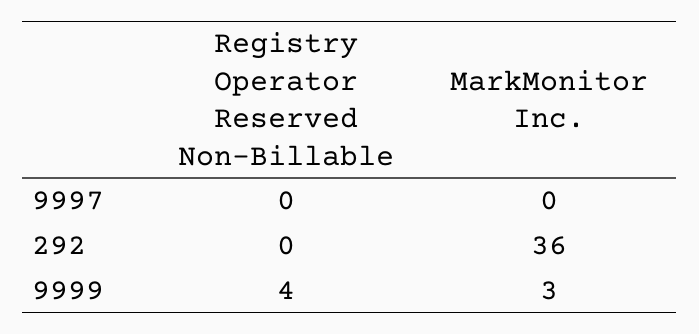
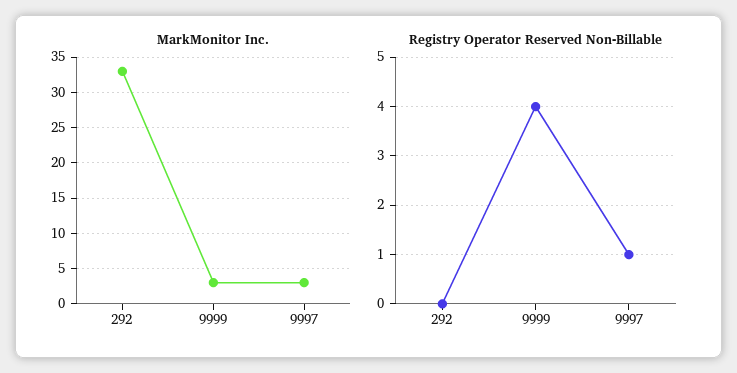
  {
    "Registry Operator Reserved Non-Billable": {
-     "9997": 0,
+     "9997": 1,
      "292": 0,
      "9999": 4
    },
    "MarkMonitor Inc.": {
-     "9997": 0,
+     "9997": 3,
-     "292": 36,
+     "292": 33,
      "9999": 3
    }
  }

